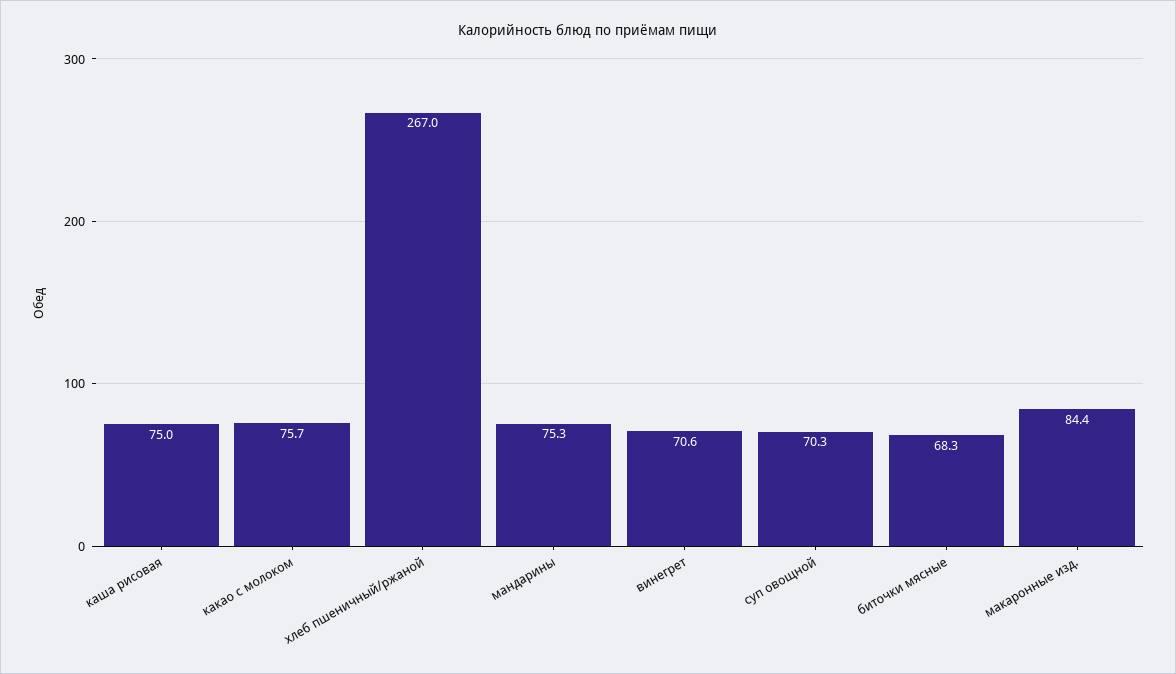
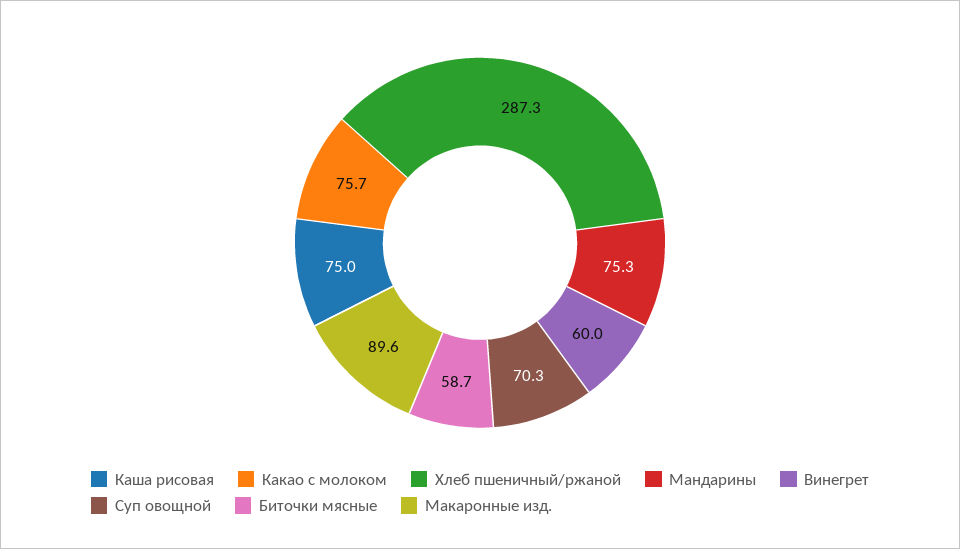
  {
    "каша рисовая": 75,
    "какао с молоком": 75.7,
-   "хлеб пшеничный/ржаной": 267,
+   "хлеб пшеничный/ржаной": 287.3,
    "мандарины": 75.3,
-   "винегрет": 70.6,
+   "винегрет": 60,
    "суп овощной": 70.3,
-   "биточки мясные": 68.3,
+   "биточки мясные": 58.7,
-   "макаронные изд.": 84.4
+   "макаронные изд.": 89.6
  }

